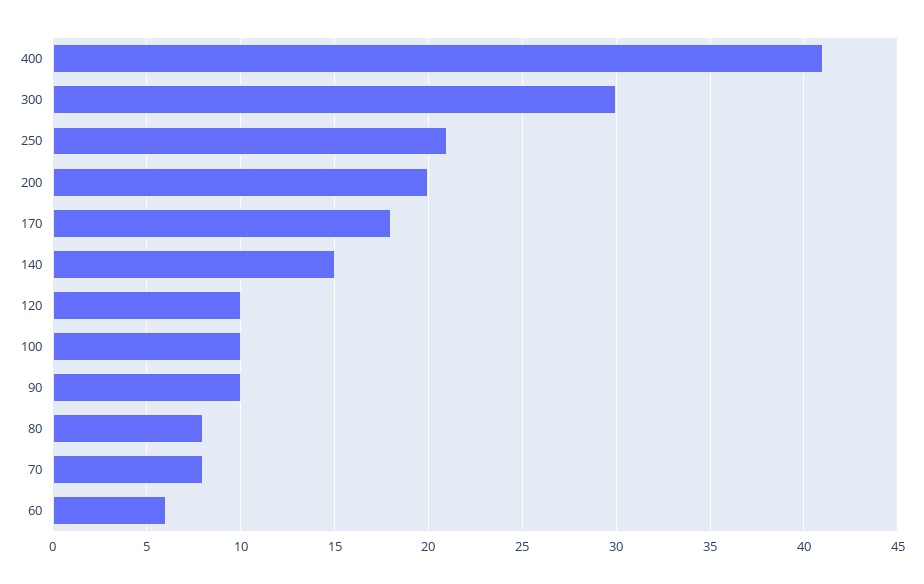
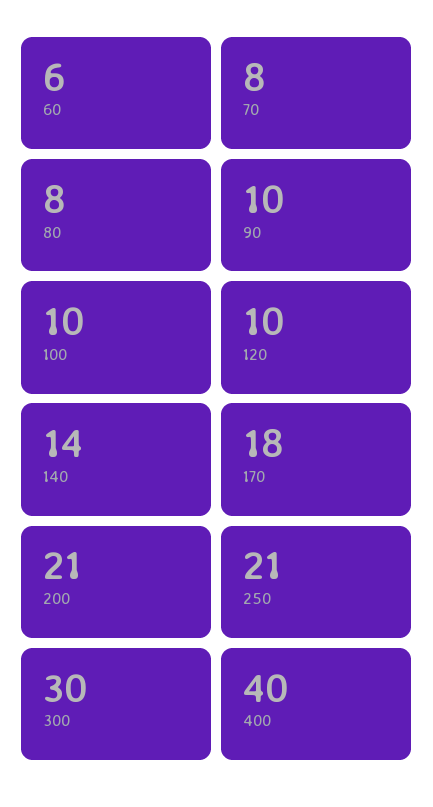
  {
-   "400": 41,
+   "400": 40,
    "300": 30,
    "250": 21,
-   "200": 20,
+   "200": 21,
    "170": 18,
-   "140": 15,
+   "140": 14,
    "120": 10,
    "100": 10,
    "90": 10,
    "80": 8,
    "70": 8,
    "60": 6
  }

